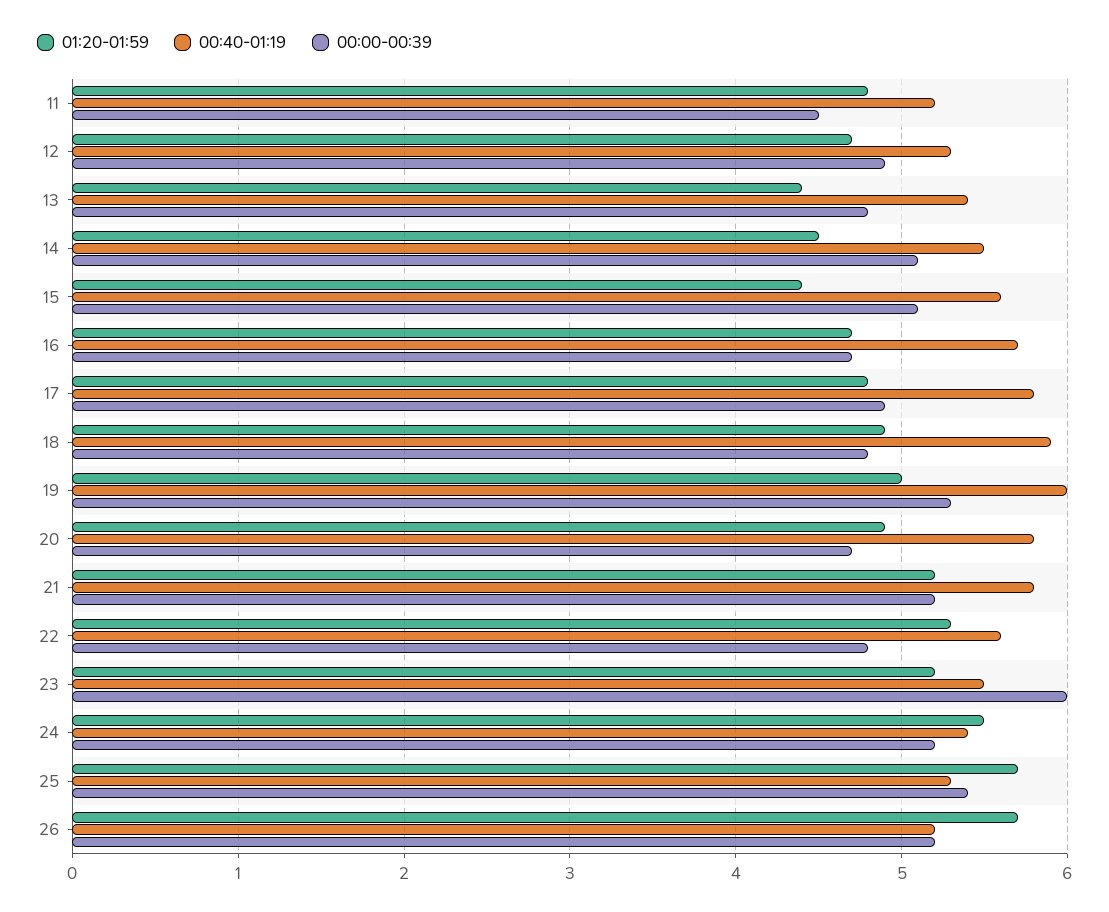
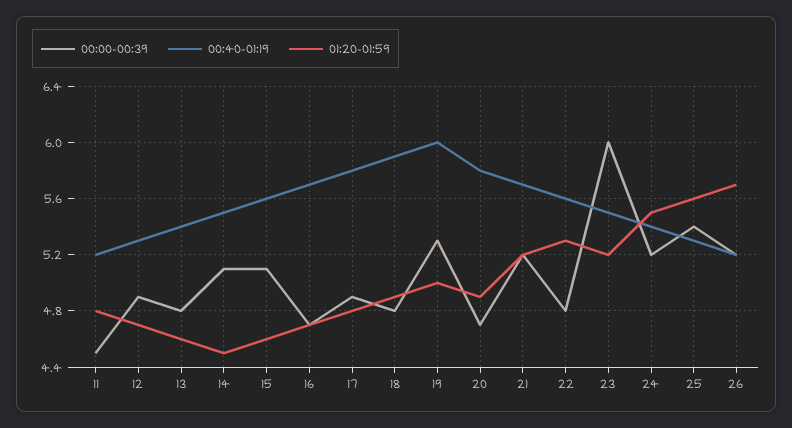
  {
    "01:20-01:59": {
      "11": 4.8,
      "12": 4.7,
-     "13": 4.4,
+     "13": 4.6,
      "14": 4.5,
-     "15": 4.4,
+     "15": 4.6,
      "16": 4.7,
      "17": 4.8,
      "18": 4.9,
      "19": 5,
      "20": 4.9,
      "21": 5.2,
      "22": 5.3,
      "23": 5.2,
      "24": 5.5,
-     "25": 5.7,
+     "25": 5.6,
      "26": 5.7
    },
    "00:40-01:19": {
      "11": 5.2,
      "12": 5.3,
      "13": 5.4,
      "14": 5.5,
      "15": 5.6,
      "16": 5.7,
      "17": 5.8,
      "18": 5.9,
      "19": 6,
      "20": 5.8,
-     "21": 5.8,
+     "21": 5.7,
      "22": 5.6,
      "23": 5.5,
      "24": 5.4,
      "25": 5.3,
      "26": 5.2
    },
    "00:00-00:39": {
      "11": 4.5,
      "12": 4.9,
      "13": 4.8,
      "14": 5.1,
      "15": 5.1,
      "16": 4.7,
      "17": 4.9,
      "18": 4.8,
      "19": 5.3,
      "20": 4.7,
      "21": 5.2,
      "22": 4.8,
      "23": 6,
      "24": 5.2,
      "25": 5.4,
      "26": 5.2
    }
  }

